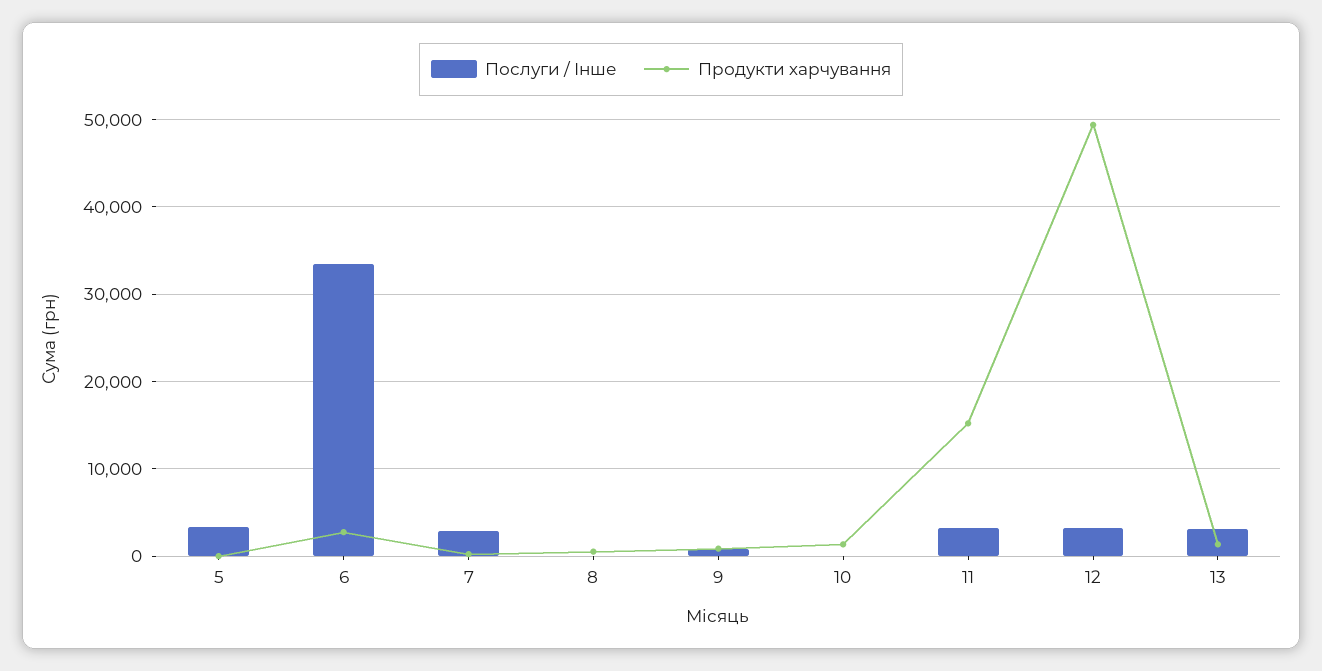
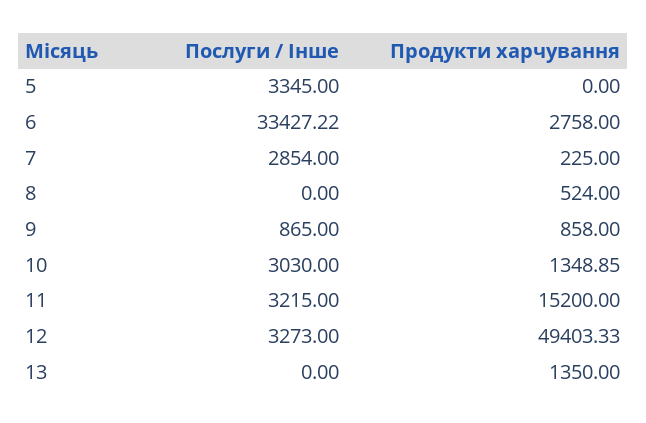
  {
    "Послуги / Інше": {
      "5": 3345,
      "6": 33427.22,
      "7": 2854,
      "8": 0,
      "9": 865,
-     "10": 0,
+     "10": 3030,
      "11": 3215,
      "12": 3273,
-     "13": 3000
+     "13": 0
    },
    "Продукти харчування": {
      "5": 0,
      "6": 2758,
      "7": 225,
      "8": 524,
      "9": 858,
      "10": 1348.85,
      "11": 15200,
      "12": 49403.33,
      "13": 1350
    }
  }

